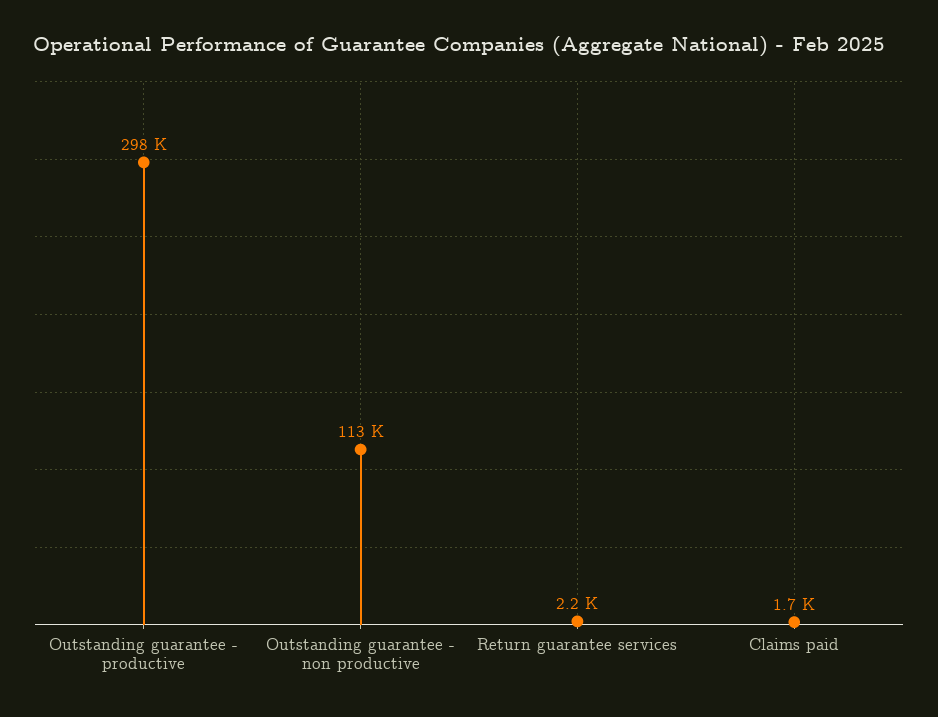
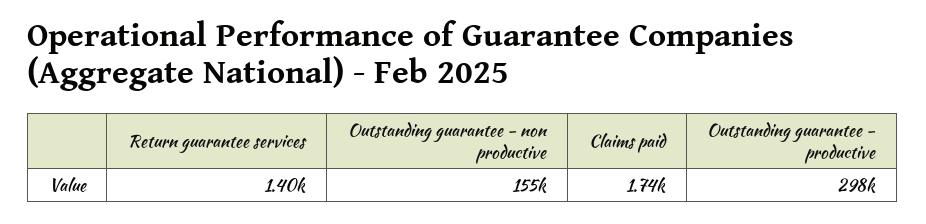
  {
    "Outstanding guarantee - productive": 298000,
-   "Outstanding guarantee - non productive": 113000,
+   "Outstanding guarantee - non productive": 155000,
-   "Return guarantee services": 2200,
+   "Return guarantee services": 1400,
    "Claims paid": 1740
  }

